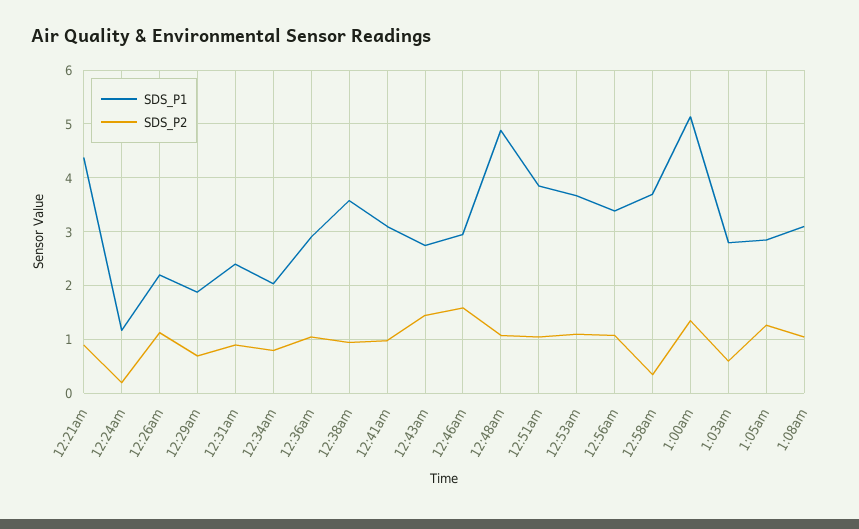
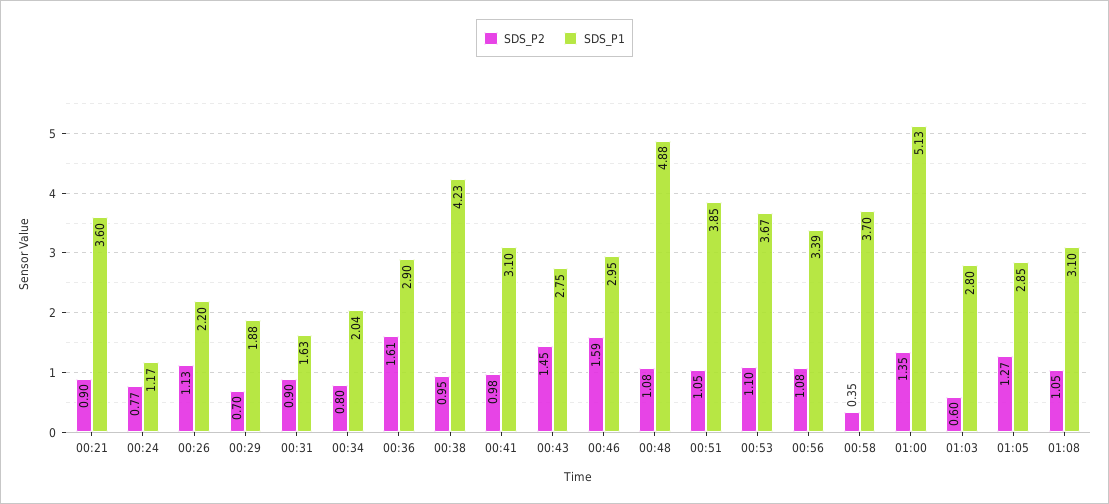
  {
    "SDS_P1": {
-     "12:21am": 4.4,
+     "12:21am": 3.6,
      "12:24am": 1.17,
      "12:26am": 2.2,
      "12:29am": 1.88,
-     "12:31am": 2.4,
+     "12:31am": 1.63,
      "12:34am": 2.04,
      "12:36am": 2.9,
-     "12:38am": 3.6,
+     "12:38am": 4.23,
      "12:41am": 3.1,
      "12:43am": 2.75,
      "12:46am": 2.95,
      "12:48am": 4.88,
      "12:51am": 3.85,
      "12:53am": 3.67,
      "12:56am": 3.39,
      "12:58am": 3.7,
      "1:00am": 5.13,
      "1:03am": 2.8,
      "1:05am": 2.85,
      "1:08am": 3.1
    },
    "SDS_P2": {
      "12:21am": 0.9,
-     "12:24am": 0.2,
+     "12:24am": 0.77,
      "12:26am": 1.13,
      "12:29am": 0.7,
      "12:31am": 0.9,
      "12:34am": 0.8,
-     "12:36am": 1,
+     "12:36am": 1.61,
      "12:38am": 0.95,
      "12:41am": 0.98,
      "12:43am": 1.45,
      "12:46am": 1.59,
      "12:48am": 1.08,
      "12:51am": 1.05,
      "12:53am": 1.1,
      "12:56am": 1.08,
      "12:58am": 0.35,
      "1:00am": 1.35,
      "1:03am": 0.6,
      "1:05am": 1.27,
      "1:08am": 1.05
    }
  }

